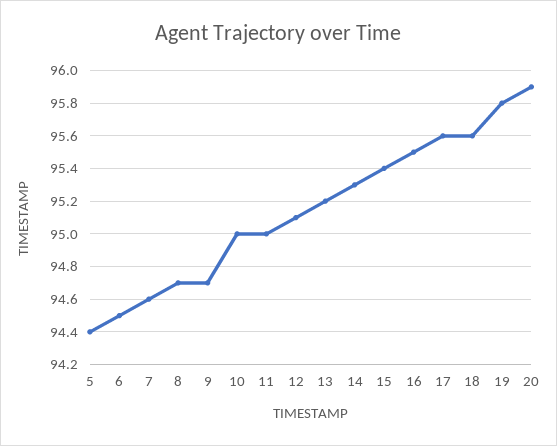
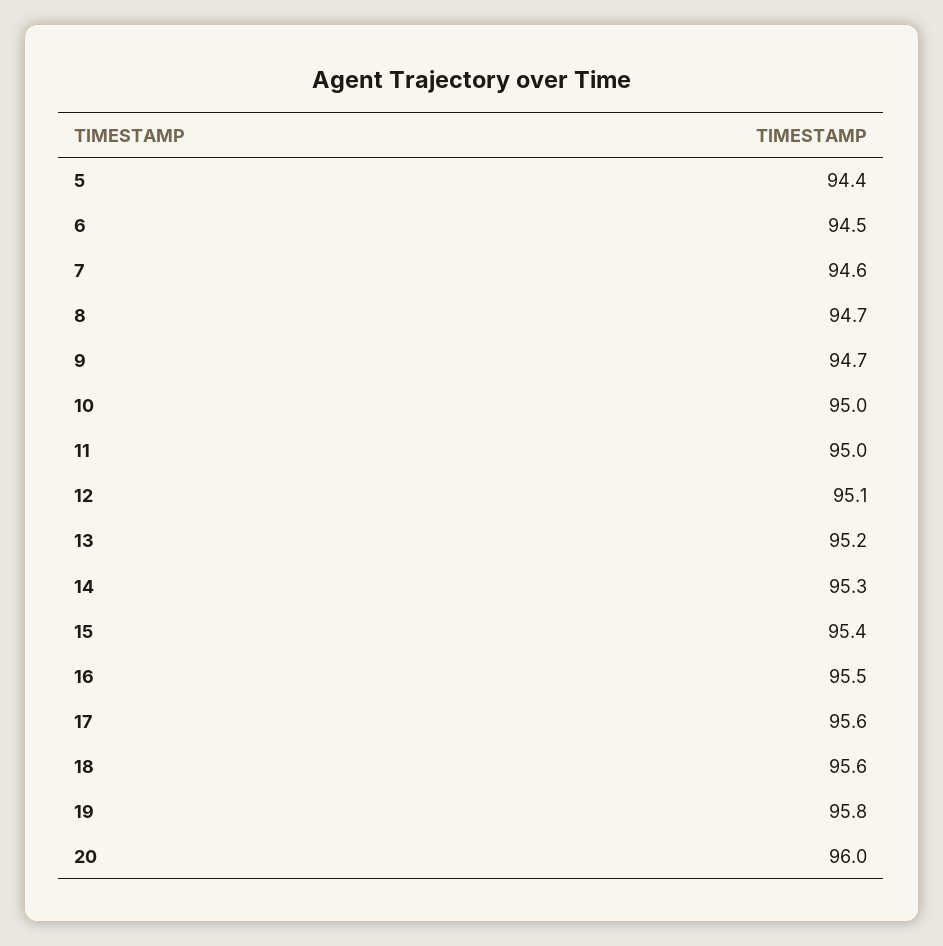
  {
    "5": 94.4,
    "6": 94.5,
    "7": 94.6,
    "8": 94.7,
    "9": 94.7,
    "10": 95,
    "11": 95,
    "12": 95.1,
    "13": 95.2,
    "14": 95.3,
    "15": 95.4,
    "16": 95.5,
    "17": 95.6,
    "18": 95.6,
    "19": 95.8,
-   "20": 95.9
+   "20": 96
  }

